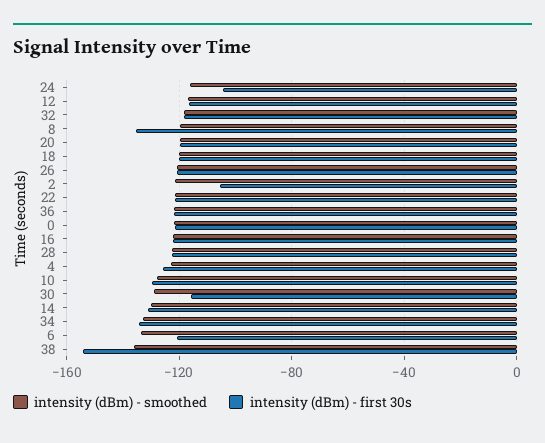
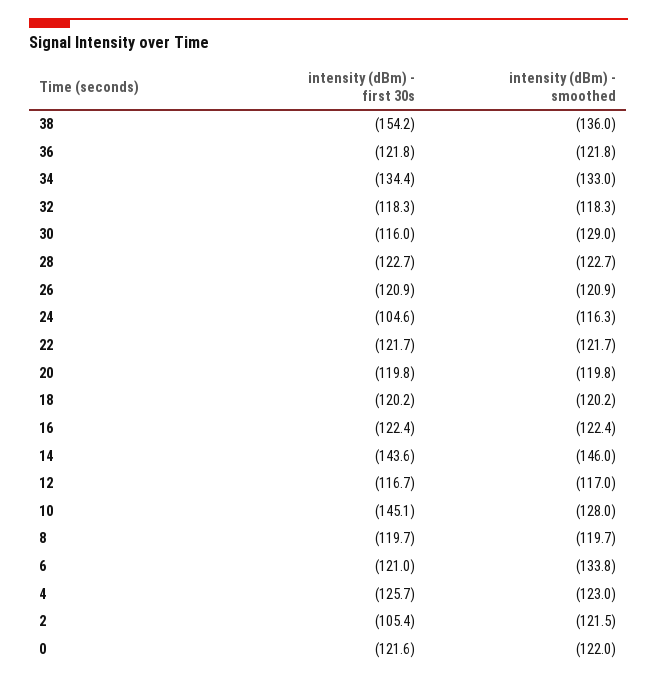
  {
    "intensity (dBm) - smoothed": {
      "24": -116.3,
      "12": -117,
      "32": -118.3,
      "8": -119.7,
      "20": -119.8,
      "18": -120.2,
      "26": -120.9,
      "2": -121.5,
      "22": -121.7,
      "36": -121.8,
      "0": -122,
      "16": -122.4,
      "28": -122.7,
      "4": -123,
      "10": -128,
      "30": -129,
-     "14": -130,
+     "14": -146,
      "34": -133,
      "6": -133.8,
      "38": -136
    },
    "intensity (dBm) - first 30s": {
      "24": -104.6,
      "12": -116.7,
      "32": -118.3,
-     "8": -135,
+     "8": -119.7,
      "20": -119.8,
      "18": -120.2,
      "26": -120.9,
      "2": -105.4,
      "22": -121.7,
      "36": -121.8,
      "0": -121.6,
      "16": -122.4,
      "28": -122.7,
      "4": -125.7,
-     "10": -130,
+     "10": -145.1,
      "30": -116,
-     "14": -130,
+     "14": -143.6,
      "34": -134.4,
      "6": -121,
      "38": -154.2
    }
  }

